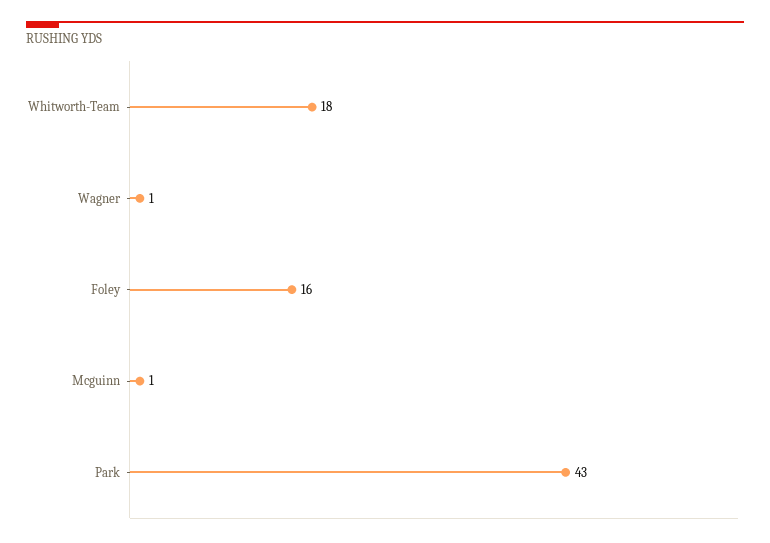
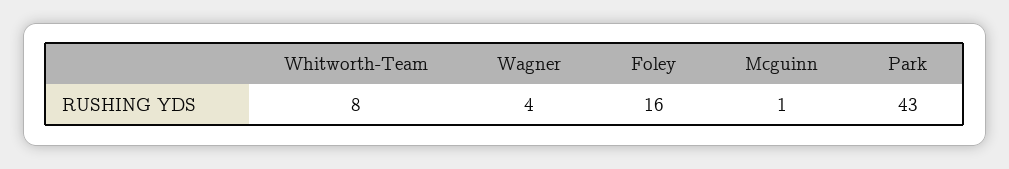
  {
-   "Whitworth-Team": 18,
+   "Whitworth-Team": 8,
-   "Wagner": 1,
+   "Wagner": 4,
    "Foley": 16,
    "Mcguinn": 1,
    "Park": 43
  }

